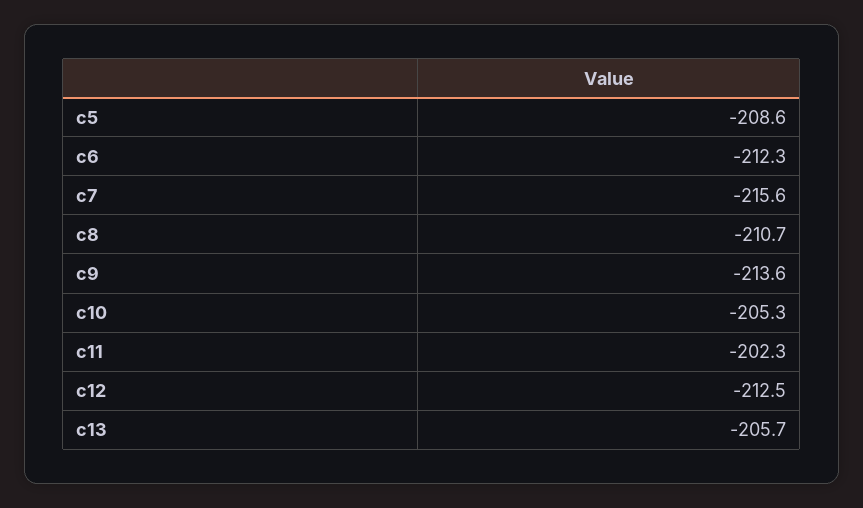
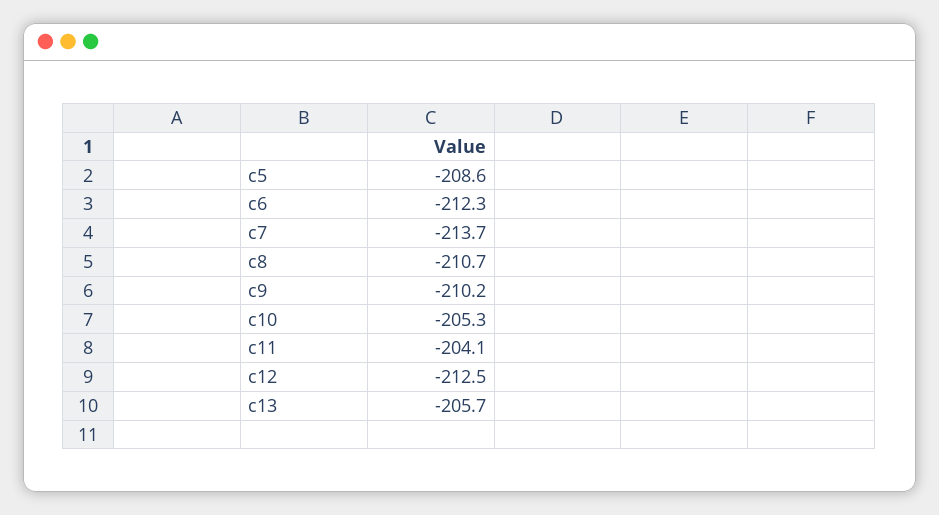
  {
    "c5": -208.6,
    "c6": -212.3,
-   "c7": -215.6,
+   "c7": -213.7,
    "c8": -210.7,
-   "c9": -213.6,
+   "c9": -210.2,
    "c10": -205.3,
-   "c11": -202.3,
+   "c11": -204.1,
    "c12": -212.5,
    "c13": -205.7
  }

